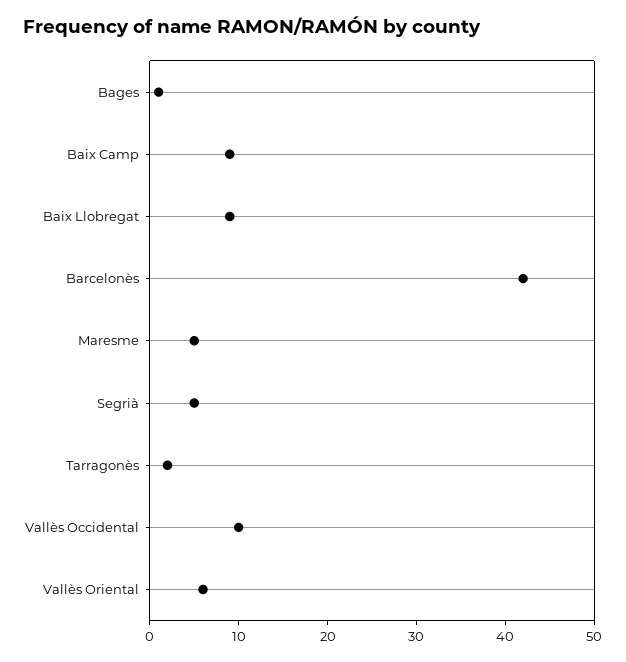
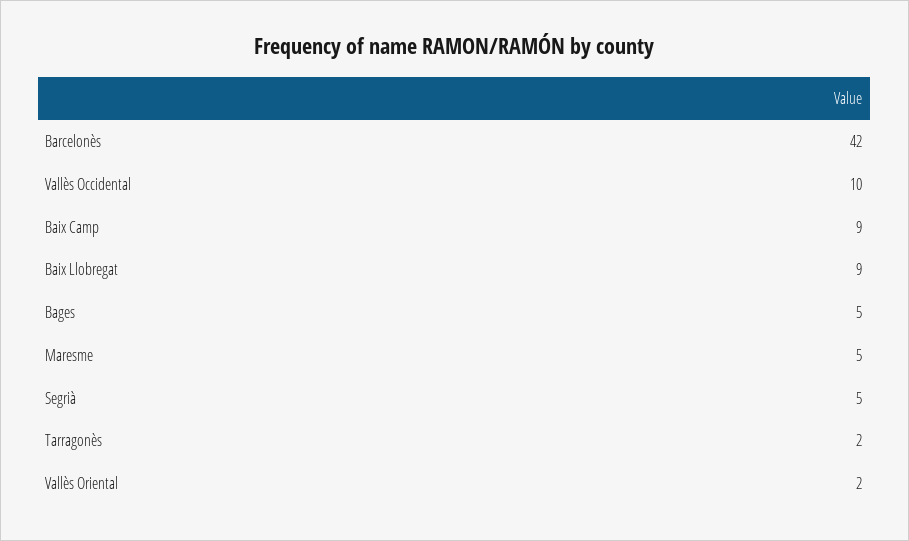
  {
-   "Bages": 1,
+   "Bages": 5,
    "Baix Camp": 9,
    "Baix Llobregat": 9,
    "Barcelonès": 42,
    "Maresme": 5,
    "Segrià": 5,
    "Tarragonès": 2,
    "Vallès Occidental": 10,
-   "Vallès Oriental": 6
+   "Vallès Oriental": 2
  }

